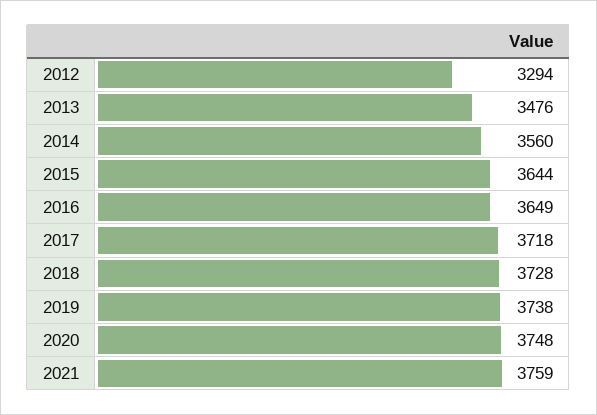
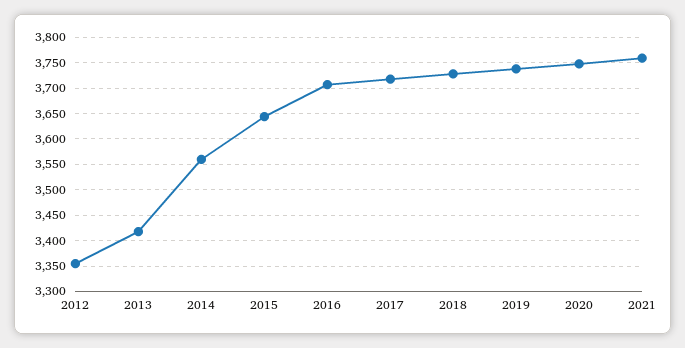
  {
-   "2012": 3294,
+   "2012": 3350,
-   "2013": 3476,
+   "2013": 3425,
    "2014": 3560,
    "2015": 3644,
-   "2016": 3649,
+   "2016": 3700,
    "2017": 3718,
    "2018": 3728,
    "2019": 3738,
    "2020": 3748,
    "2021": 3759
  }

